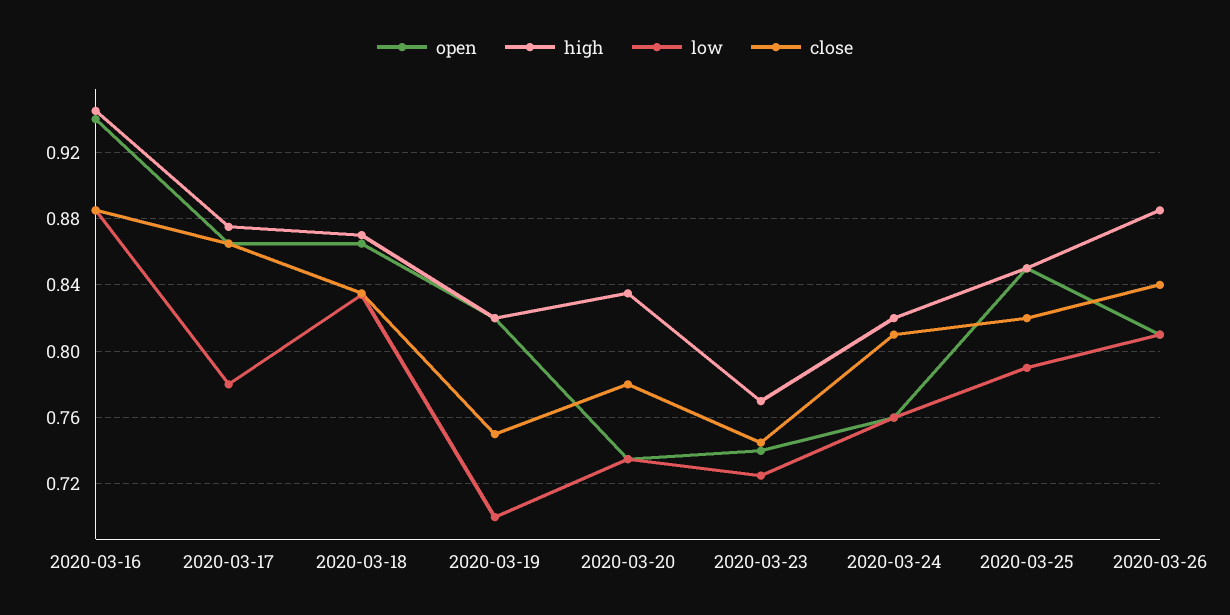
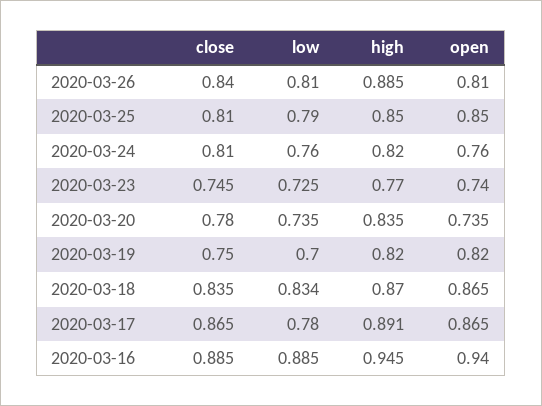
  {
    "open": {
      "2020-03-16": 0.94,
      "2020-03-17": 0.865,
      "2020-03-18": 0.865,
      "2020-03-19": 0.82,
      "2020-03-20": 0.735,
      "2020-03-23": 0.74,
      "2020-03-24": 0.76,
      "2020-03-25": 0.85,
      "2020-03-26": 0.81
    },
    "high": {
      "2020-03-16": 0.945,
-     "2020-03-17": 0.875,
+     "2020-03-17": 0.891,
      "2020-03-18": 0.87,
      "2020-03-19": 0.82,
      "2020-03-20": 0.835,
      "2020-03-23": 0.77,
      "2020-03-24": 0.82,
      "2020-03-25": 0.85,
      "2020-03-26": 0.885
    },
    "low": {
      "2020-03-16": 0.885,
      "2020-03-17": 0.78,
      "2020-03-18": 0.834,
      "2020-03-19": 0.7,
      "2020-03-20": 0.735,
      "2020-03-23": 0.725,
      "2020-03-24": 0.76,
      "2020-03-25": 0.79,
      "2020-03-26": 0.81
    },
    "close": {
      "2020-03-16": 0.885,
      "2020-03-17": 0.865,
      "2020-03-18": 0.835,
      "2020-03-19": 0.75,
      "2020-03-20": 0.78,
      "2020-03-23": 0.745,
      "2020-03-24": 0.81,
-     "2020-03-25": 0.82,
+     "2020-03-25": 0.81,
      "2020-03-26": 0.84
    }
  }

